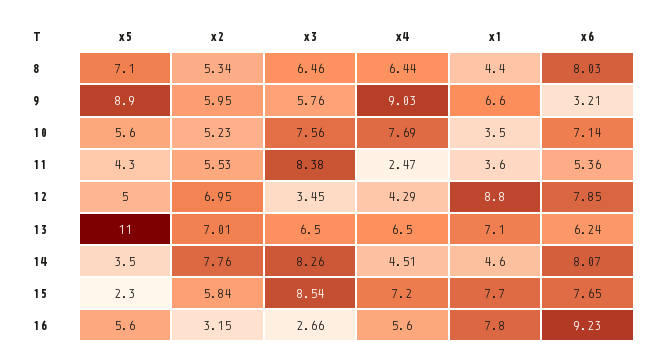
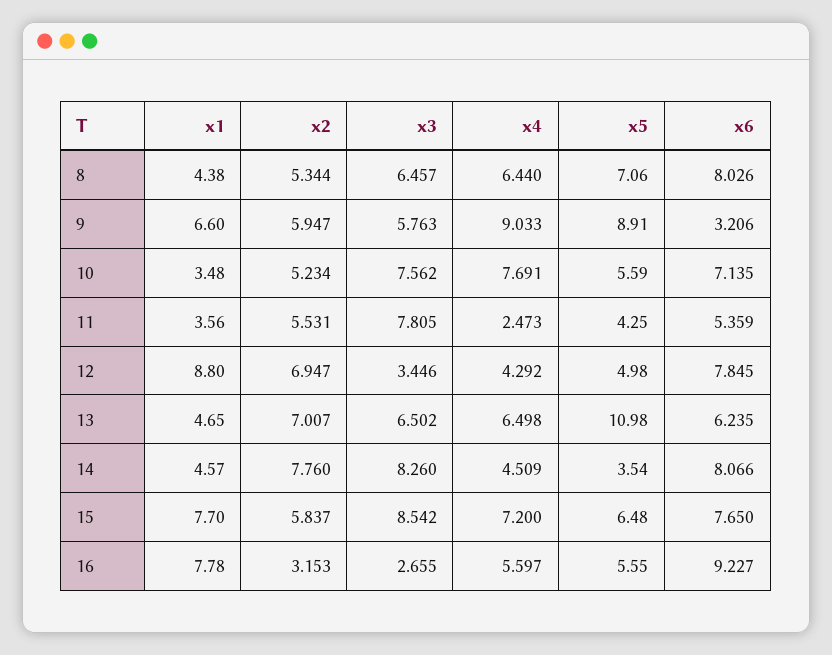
  {
    "x5": {
      "8": 7.06,
      "9": 8.91,
      "10": 5.59,
      "11": 4.25,
      "12": 4.98,
      "13": 10.98,
      "14": 3.54,
-     "15": 2.3,
+     "15": 6.48,
      "16": 5.55
    },
    "x2": {
      "8": 5.344,
      "9": 5.947,
      "10": 5.234,
      "11": 5.531,
      "12": 6.947,
      "13": 7.007,
      "14": 7.76,
      "15": 5.837,
      "16": 3.153
    },
    "x3": {
      "8": 6.457,
      "9": 5.763,
      "10": 7.562,
-     "11": 8.38,
+     "11": 7.805,
      "12": 3.446,
      "13": 6.502,
      "14": 8.26,
      "15": 8.542,
      "16": 2.655
    },
    "x4": {
      "8": 6.44,
      "9": 9.033,
      "10": 7.691,
      "11": 2.473,
      "12": 4.292,
      "13": 6.498,
      "14": 4.509,
      "15": 7.2,
      "16": 5.597
    },
    "x1": {
      "8": 4.38,
      "9": 6.6,
      "10": 3.48,
      "11": 3.56,
      "12": 8.8,
-     "13": 7.1,
+     "13": 4.65,
      "14": 4.57,
      "15": 7.7,
      "16": 7.78
    },
    "x6": {
      "8": 8.026,
      "9": 3.206,
      "10": 7.135,
      "11": 5.359,
      "12": 7.845,
      "13": 6.235,
      "14": 8.066,
      "15": 7.65,
      "16": 9.227
    }
  }

